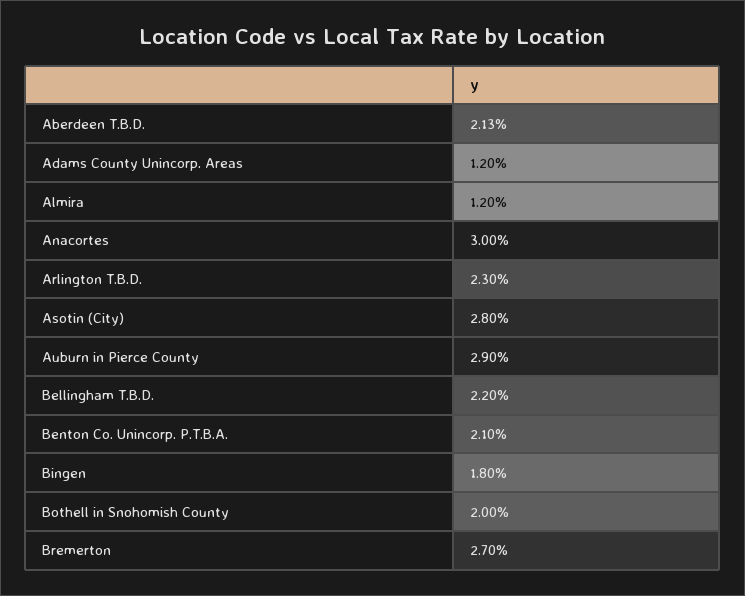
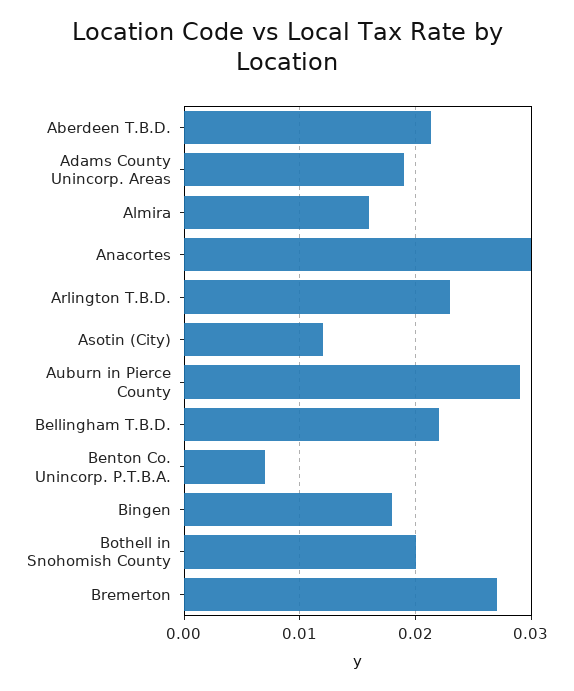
  {
    "Aberdeen T.B.D.": 0.0213,
-   "Adams County Unincorp. Areas": 0.012,
+   "Adams County Unincorp. Areas": 0.019,
-   "Almira": 0.012,
+   "Almira": 0.016,
    "Anacortes": 0.03,
    "Arlington T.B.D.": 0.023,
-   "Asotin (City)": 0.028,
+   "Asotin (City)": 0.012,
    "Auburn in Pierce County": 0.029,
    "Bellingham T.B.D.": 0.022,
-   "Benton Co. Unincorp. P.T.B.A.": 0.021,
+   "Benton Co. Unincorp. P.T.B.A.": 0.007,
    "Bingen": 0.018,
    "Bothell in Snohomish County": 0.02,
    "Bremerton": 0.027
  }

